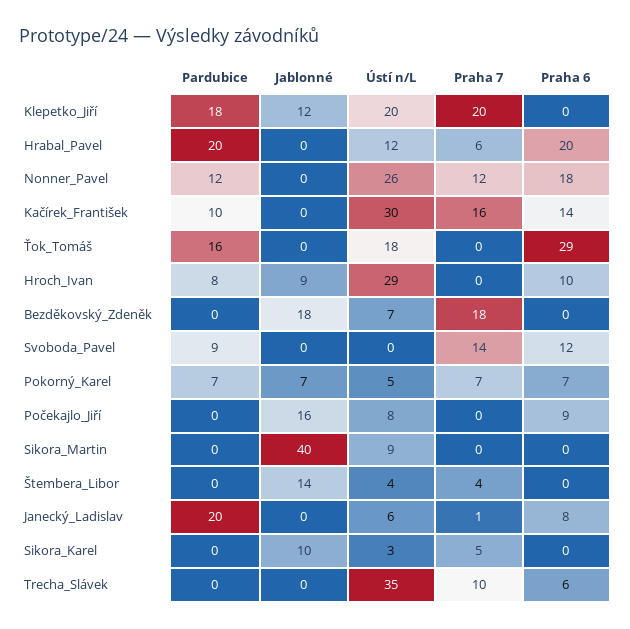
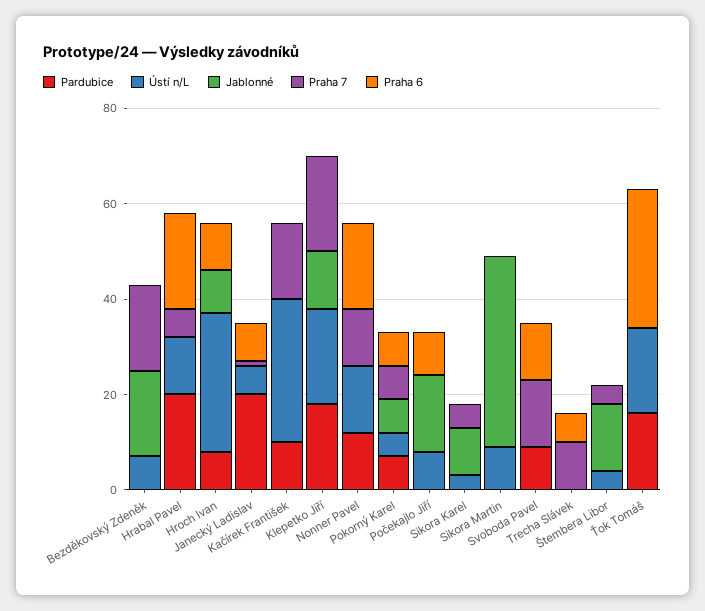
  {
    "Pardubice": {
      "Klepetko_Jiří": 18,
      "Hrabal_Pavel": 20,
      "Nonner_Pavel": 12,
      "Kačírek_František": 10,
      "Ťok_Tomáš": 16,
      "Hroch_Ivan": 8,
      "Bezděkovský_Zdeněk": 0,
      "Svoboda_Pavel": 9,
      "Pokorný_Karel": 7,
      "Počekajlo_Jiří": 0,
      "Sikora_Martin": 0,
      "Štembera_Libor": 0,
      "Janecký_Ladislav": 20,
      "Sikora_Karel": 0,
      "Trecha_Slávek": 0
    },
    "Jablonné": {
      "Klepetko_Jiří": 12,
      "Hrabal_Pavel": 0,
      "Nonner_Pavel": 0,
      "Kačírek_František": 0,
      "Ťok_Tomáš": 0,
      "Hroch_Ivan": 9,
      "Bezděkovský_Zdeněk": 18,
      "Svoboda_Pavel": 0,
      "Pokorný_Karel": 7,
      "Počekajlo_Jiří": 16,
      "Sikora_Martin": 40,
      "Štembera_Libor": 14,
      "Janecký_Ladislav": 0,
      "Sikora_Karel": 10,
      "Trecha_Slávek": 0
    },
    "Ústí n/L": {
      "Klepetko_Jiří": 20,
      "Hrabal_Pavel": 12,
-     "Nonner_Pavel": 26,
+     "Nonner_Pavel": 15,
      "Kačírek_František": 30,
      "Ťok_Tomáš": 18,
      "Hroch_Ivan": 29,
      "Bezděkovský_Zdeněk": 7,
      "Svoboda_Pavel": 0,
      "Pokorný_Karel": 5,
      "Počekajlo_Jiří": 8,
      "Sikora_Martin": 9,
      "Štembera_Libor": 4,
      "Janecký_Ladislav": 6,
      "Sikora_Karel": 3,
-     "Trecha_Slávek": 35
+     "Trecha_Slávek": 0
    },
    "Praha 7": {
      "Klepetko_Jiří": 20,
      "Hrabal_Pavel": 6,
      "Nonner_Pavel": 12,
      "Kačírek_František": 16,
      "Ťok_Tomáš": 0,
      "Hroch_Ivan": 0,
      "Bezděkovský_Zdeněk": 18,
      "Svoboda_Pavel": 14,
      "Pokorný_Karel": 7,
      "Počekajlo_Jiří": 0,
      "Sikora_Martin": 0,
      "Štembera_Libor": 4,
      "Janecký_Ladislav": 1,
      "Sikora_Karel": 5,
      "Trecha_Slávek": 10
    },
    "Praha 6": {
      "Klepetko_Jiří": 0,
      "Hrabal_Pavel": 20,
      "Nonner_Pavel": 18,
-     "Kačírek_František": 14,
+     "Kačírek_František": 0,
      "Ťok_Tomáš": 29,
      "Hroch_Ivan": 10,
      "Bezděkovský_Zdeněk": 0,
      "Svoboda_Pavel": 12,
      "Pokorný_Karel": 7,
      "Počekajlo_Jiří": 9,
      "Sikora_Martin": 0,
      "Štembera_Libor": 0,
      "Janecký_Ladislav": 8,
      "Sikora_Karel": 0,
      "Trecha_Slávek": 6
    }
  }

